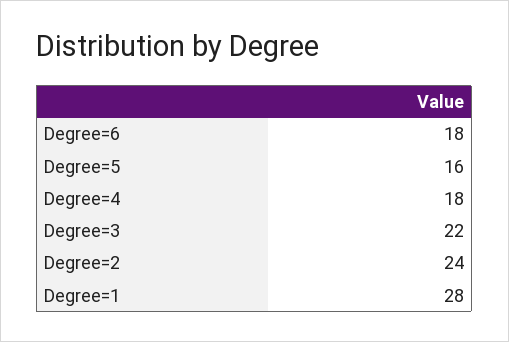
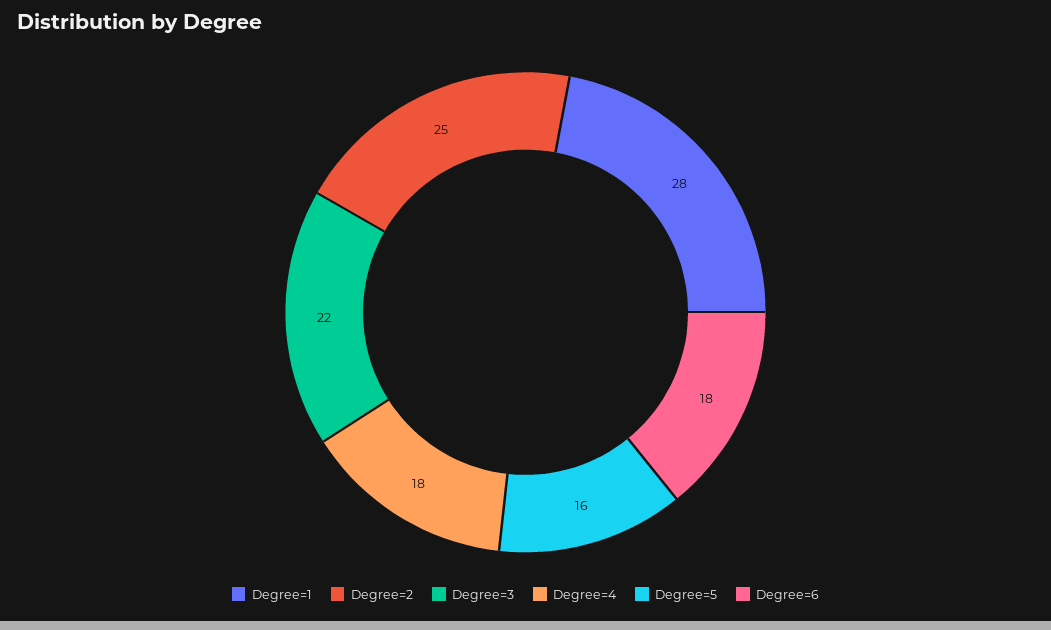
  {
    "Degree=6": 18,
    "Degree=5": 16,
    "Degree=4": 18,
    "Degree=3": 22,
-   "Degree=2": 24,
+   "Degree=2": 25,
    "Degree=1": 28
  }

